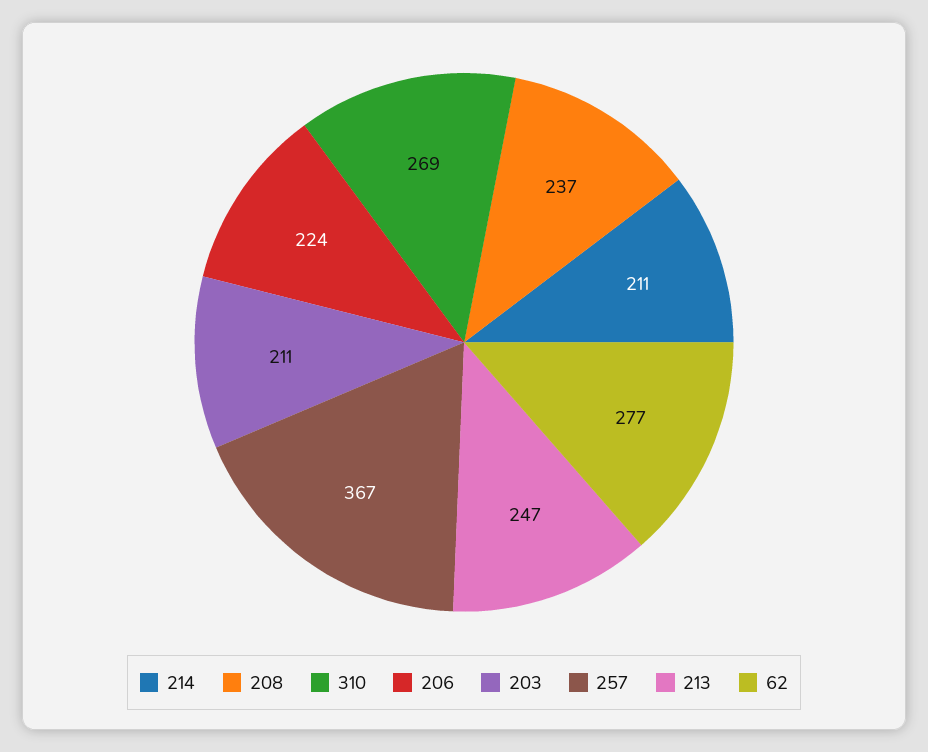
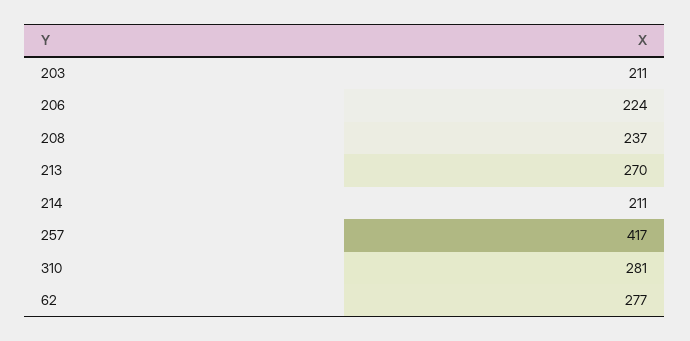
  {
    "214": 211,
    "208": 237,
-   "310": 269,
+   "310": 281,
    "206": 224,
    "203": 211,
-   "257": 367,
+   "257": 417,
-   "213": 247,
+   "213": 270,
    "62": 277
  }

